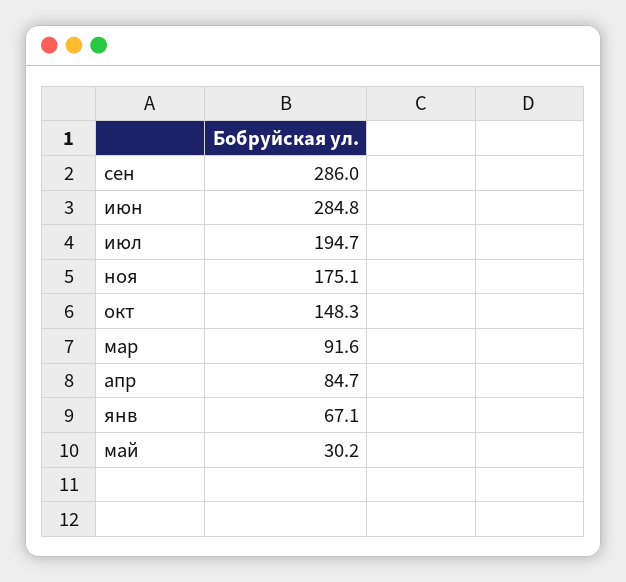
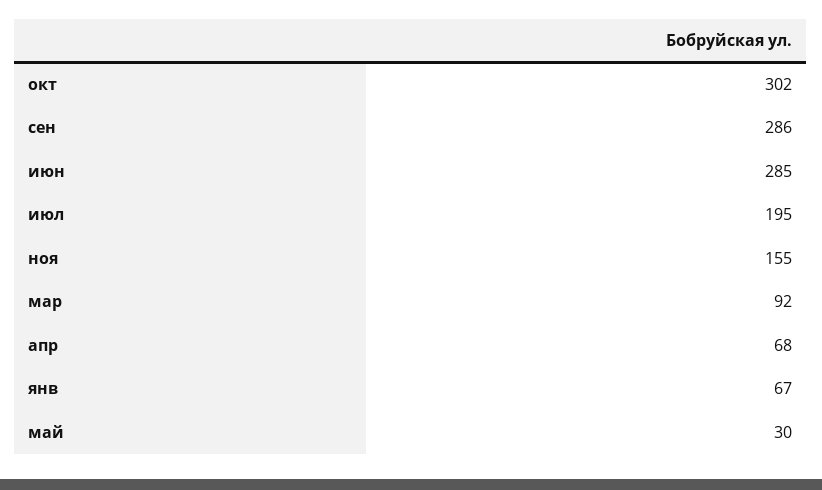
  {
    "сен": 286,
    "июн": 284.8,
    "июл": 194.7,
-   "ноя": 175.1,
+   "ноя": 155,
-   "окт": 148.3,
+   "окт": 302,
    "мар": 91.6,
-   "апр": 84.7,
+   "апр": 68,
    "янв": 67.1,
    "май": 30.2
  }

